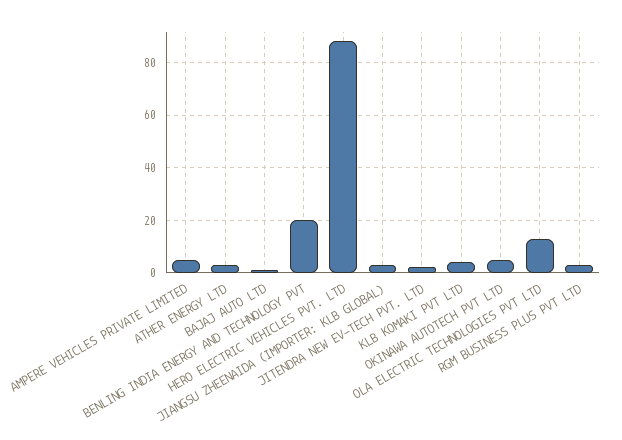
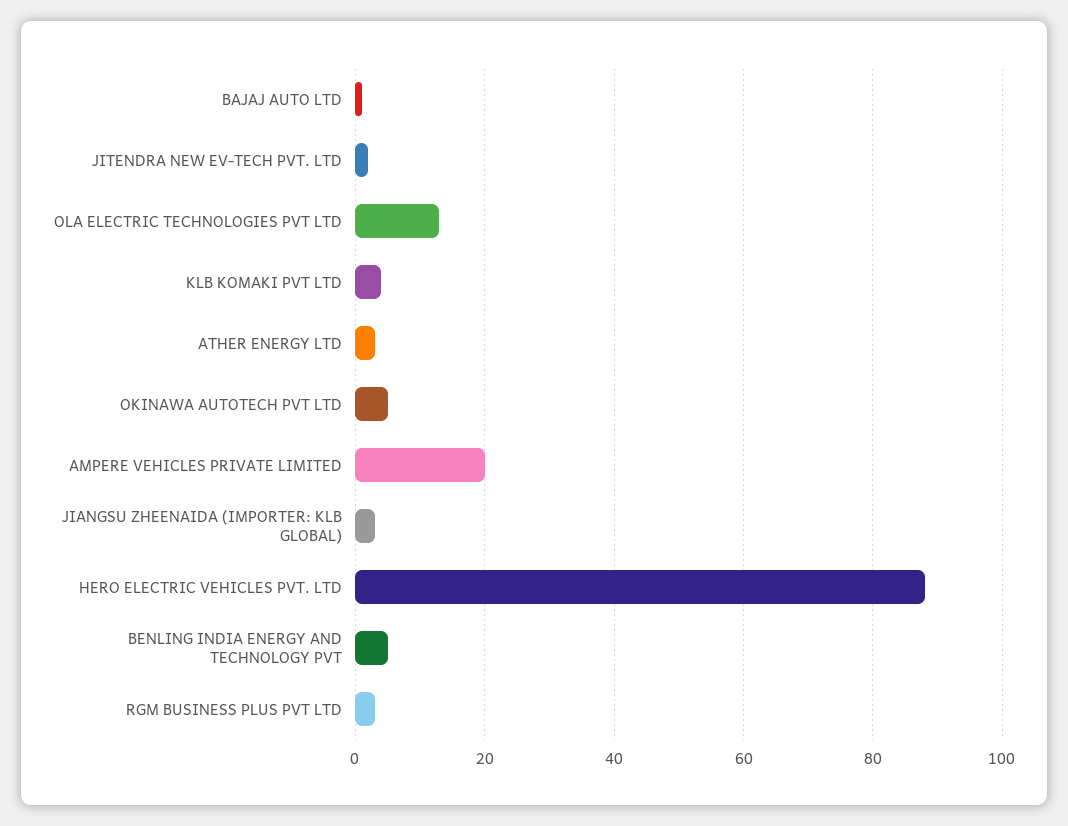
  {
-   "AMPERE VEHICLES PRIVATE LIMITED": 5,
+   "AMPERE VEHICLES PRIVATE LIMITED": 20,
    "ATHER ENERGY LTD": 5,
    "BAJAJ AUTO LTD": 0,
-   "BENLING INDIA ENERGY AND TECHNOLOGY PVT": 20,
+   "BENLING INDIA ENERGY AND TECHNOLOGY PVT": 5,
    "HERO ELECTRIC VEHICLES PVT. LTD": 90,
    "JIANGSU ZHEENAIDA (IMPORTER: KLB GLOBAL)": 5,
    "JITENDRA NEW EV-TECH PVT. LTD": 0,
    "KLB KOMAKI PVT LTD": 5,
    "OKINAWA AUTOTECH PVT LTD": 5,
    "OLA ELECTRIC TECHNOLOGIES PVT LTD": 15,
    "RGM BUSINESS PLUS PVT LTD": 5
  }

